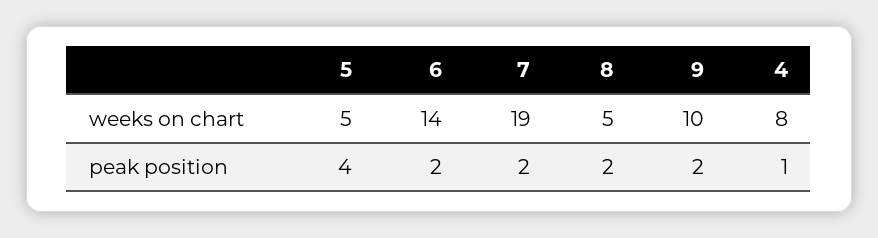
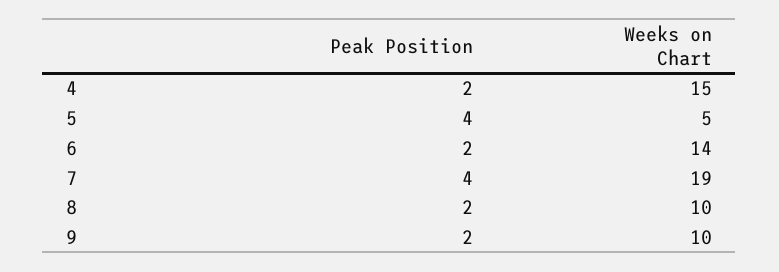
  {
    "5": {
      "weeks on chart": 5,
      "peak position": 4
    },
    "6": {
      "weeks on chart": 14,
      "peak position": 2
    },
    "7": {
      "weeks on chart": 19,
-     "peak position": 2
+     "peak position": 4
    },
    "8": {
-     "weeks on chart": 5,
+     "weeks on chart": 10,
      "peak position": 2
    },
    "9": {
      "weeks on chart": 10,
      "peak position": 2
    },
    "4": {
-     "weeks on chart": 8,
+     "weeks on chart": 15,
-     "peak position": 1
+     "peak position": 2
    }
  }

